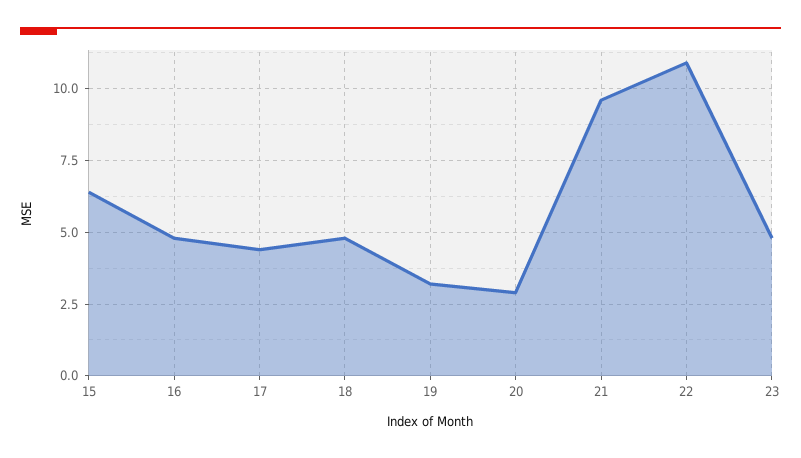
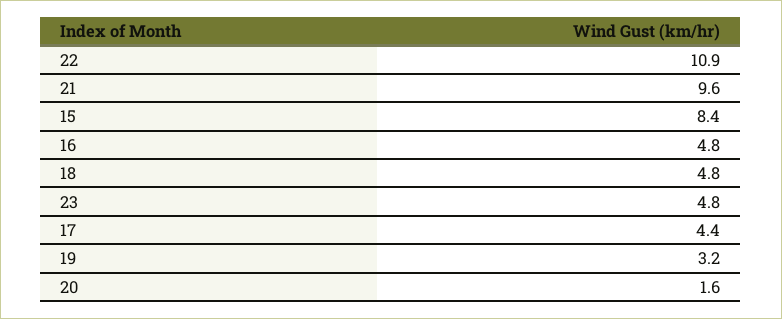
  {
-   "15": 6.5,
+   "15": 8.4,
    "16": 4.8,
    "17": 4.4,
    "18": 4.8,
    "19": 3.2,
-   "20": 3,
+   "20": 1.6,
    "21": 9.6,
    "22": 10.9,
    "23": 4.8
  }

